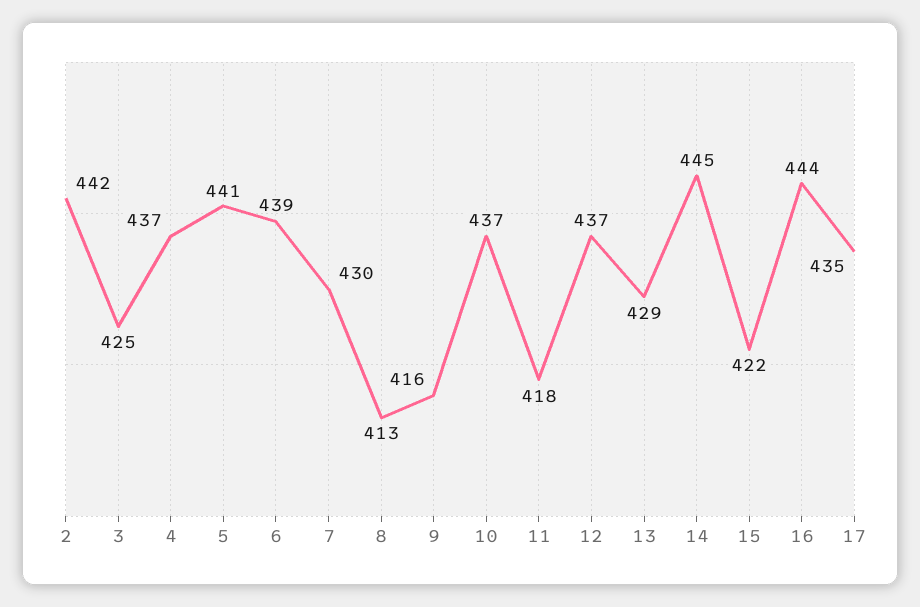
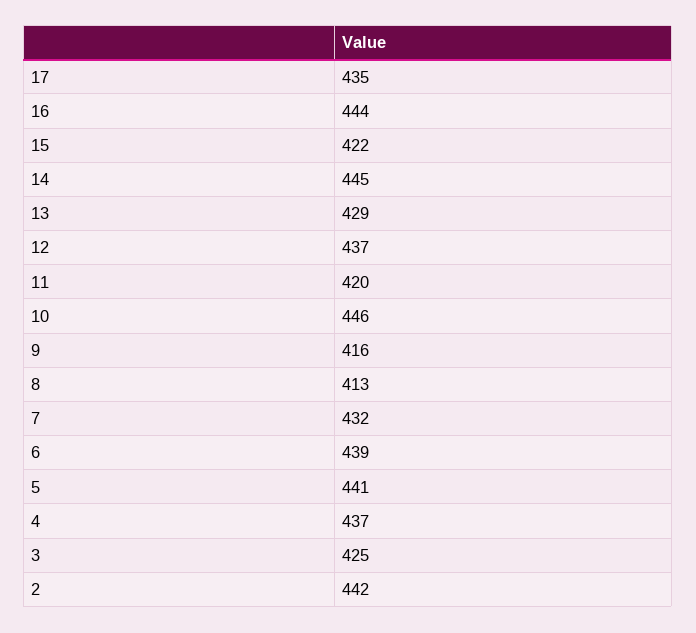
  {
    "2": 442,
    "3": 425,
    "4": 437,
    "5": 441,
    "6": 439,
-   "7": 430,
+   "7": 432,
    "8": 413,
    "9": 416,
-   "10": 437,
+   "10": 446,
-   "11": 418,
+   "11": 420,
    "12": 437,
    "13": 429,
    "14": 445,
    "15": 422,
    "16": 444,
    "17": 435
  }

